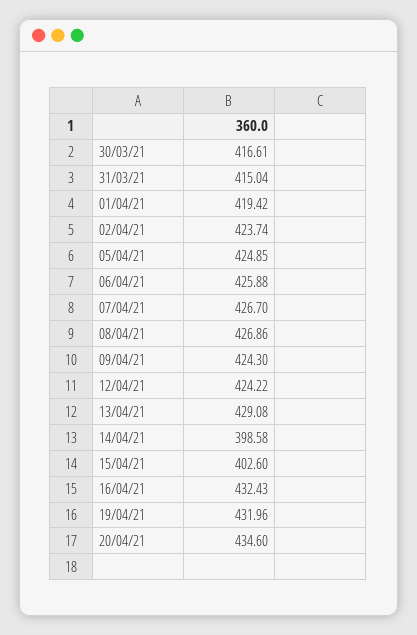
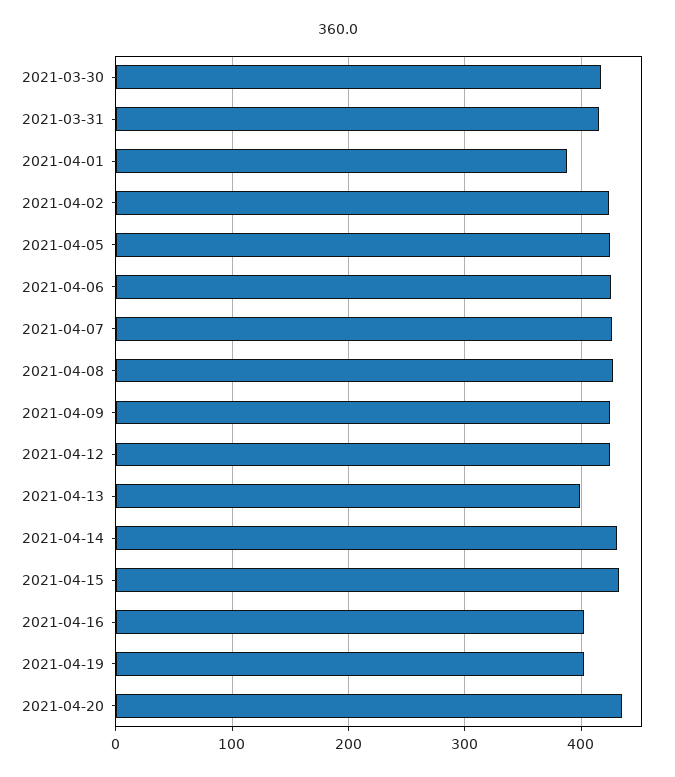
  {
    "30/03/21": 416.61,
    "31/03/21": 415.04,
-   "01/04/21": 419.42,
+   "01/04/21": 390,
    "02/04/21": 423.74,
    "05/04/21": 424.85,
    "06/04/21": 425.88,
    "07/04/21": 426.7,
    "08/04/21": 426.86,
    "09/04/21": 424.3,
    "12/04/21": 424.22,
-   "13/04/21": 429.08,
+   "13/04/21": 400,
-   "14/04/21": 398.58,
+   "14/04/21": 430,
-   "15/04/21": 402.6,
+   "15/04/21": 430,
-   "16/04/21": 432.43,
+   "16/04/21": 400,
-   "19/04/21": 431.96,
+   "19/04/21": 400,
    "20/04/21": 434.6
  }

